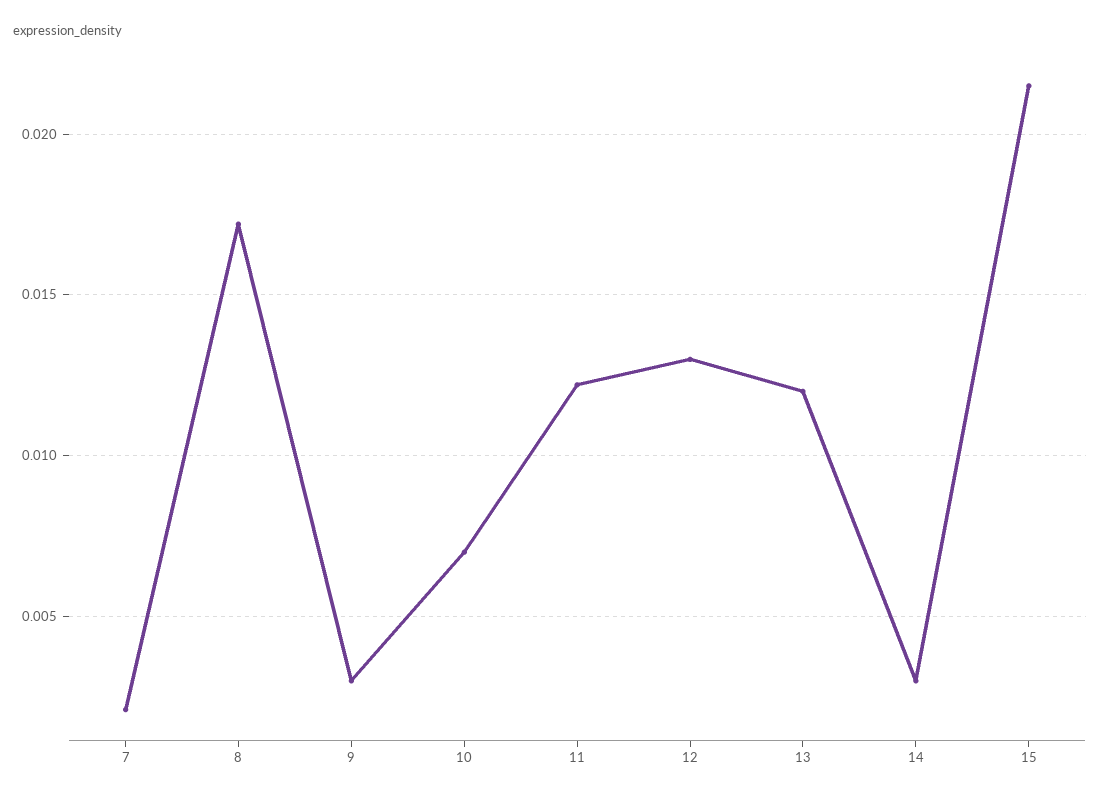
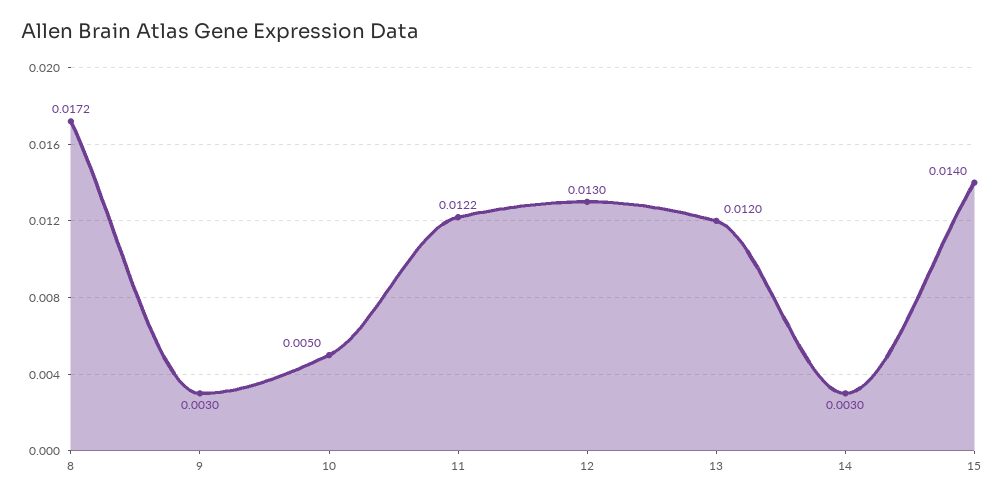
  {
-   "7": 0.002,
    "8": 0.0172,
    "9": 0.003,
-   "10": 0.007,
+   "10": 0.005,
    "11": 0.0122,
    "12": 0.013,
    "13": 0.012,
    "14": 0.003,
-   "15": 0.0215
+   "15": 0.014
  }

